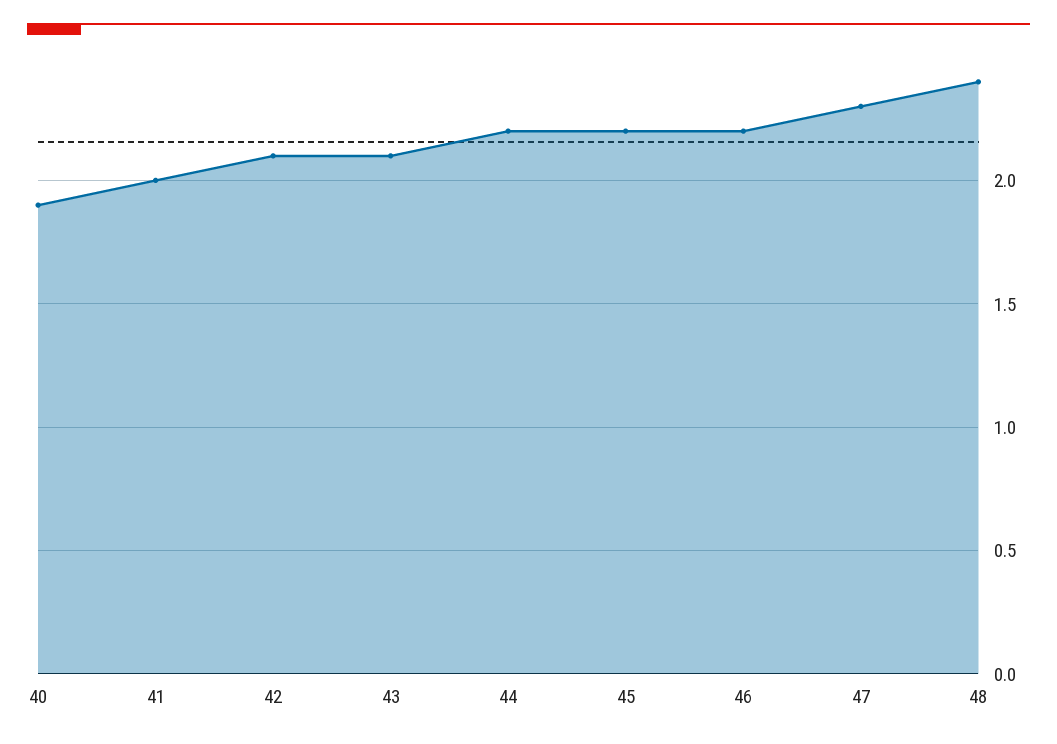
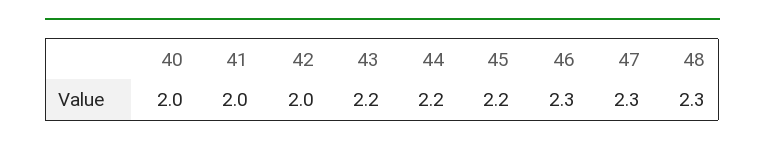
  {
-   "40": 1.9,
+   "40": 2,
    "41": 2,
-   "42": 2.1,
+   "42": 2,
-   "43": 2.1,
+   "43": 2.2,
    "44": 2.2,
    "45": 2.2,
-   "46": 2.2,
+   "46": 2.3,
    "47": 2.3,
-   "48": 2.4
+   "48": 2.3
  }

